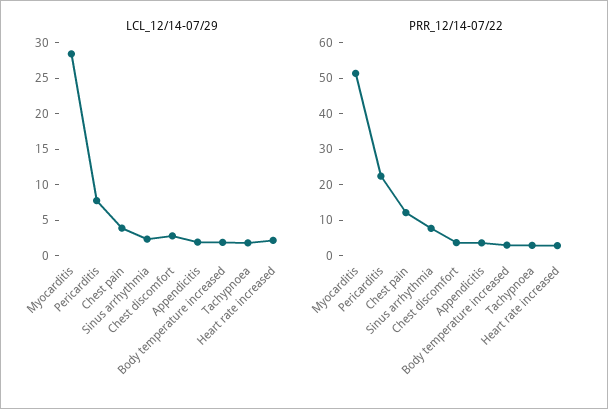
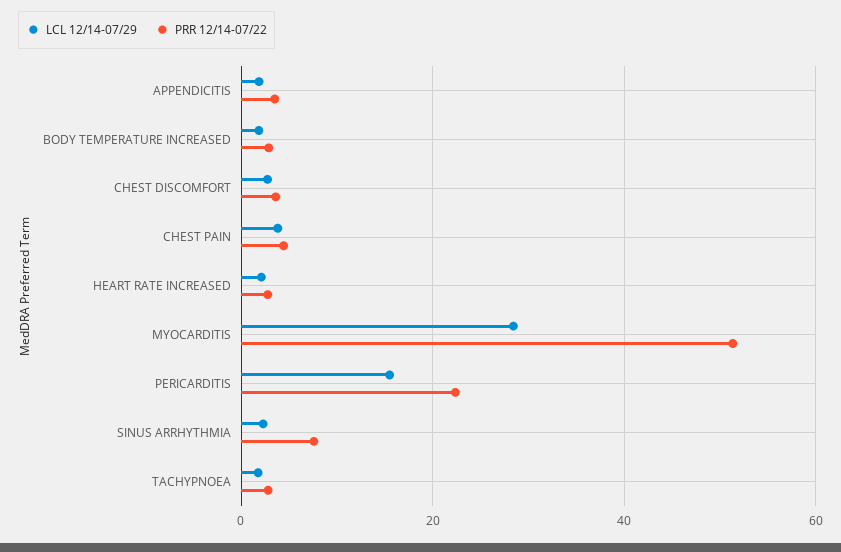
  {
    "LCL_12/14-07/29": {
      "Myocarditis": 28,
-     "Pericarditis": 7.5,
+     "Pericarditis": 16,
      "Chest pain": 4,
      "Sinus arrhythmia": 2,
      "Chest discomfort": 2,
      "Appendicitis": 2,
      "Body temperature increased": 2,
      "Tachypnoea": 2,
      "Heart rate increased": 2
    },
    "PRR_12/14-07/22": {
      "Myocarditis": 52,
      "Pericarditis": 22,
-     "Chest pain": 12.5,
+     "Chest pain": 4,
      "Sinus arrhythmia": 8,
      "Chest discomfort": 4,
      "Appendicitis": 4,
      "Body temperature increased": 2,
      "Tachypnoea": 2,
      "Heart rate increased": 2
    }
  }

